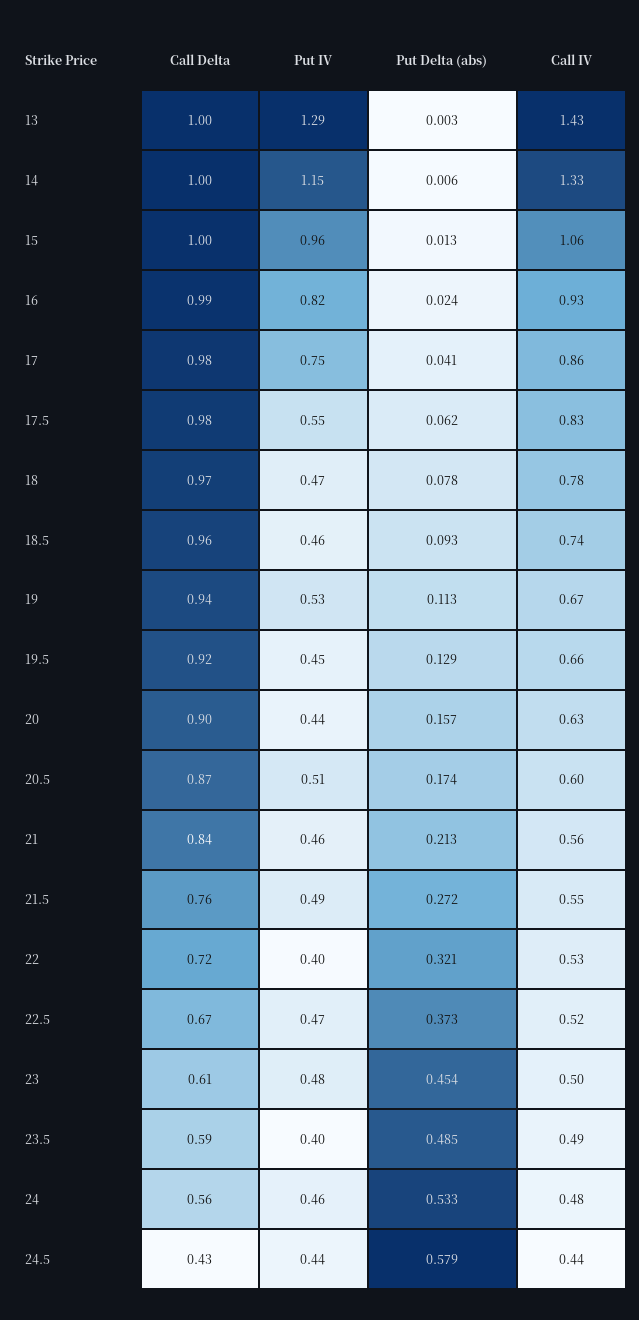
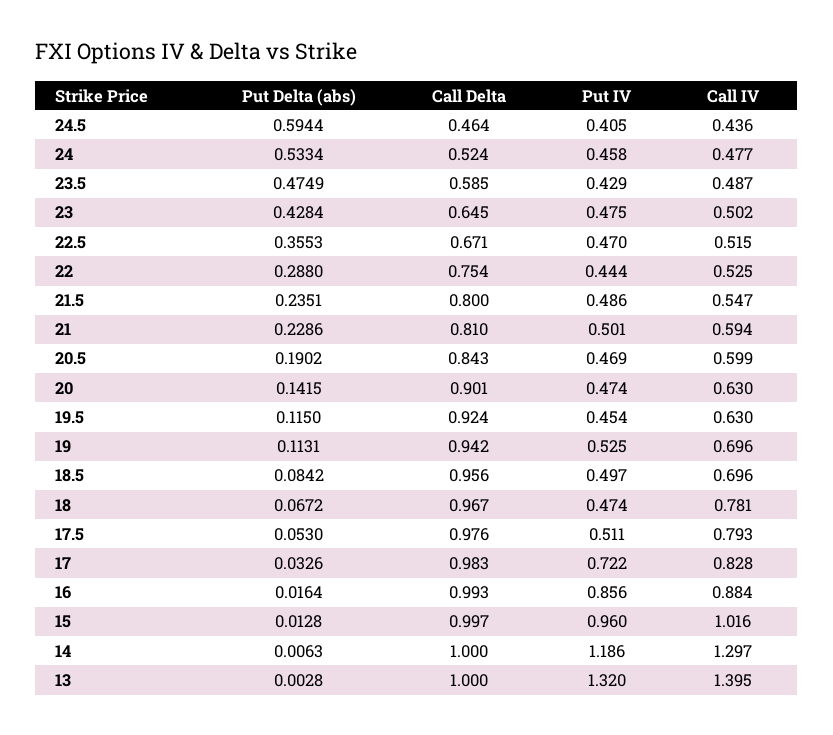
  {
    "Call Delta": {
      "13": 1,
      "14": 1,
      "15": 0.997,
      "16": 0.993,
      "17": 0.983,
      "17.5": 0.976,
      "18": 0.967,
      "18.5": 0.956,
      "19": 0.942,
      "19.5": 0.924,
      "20": 0.901,
-     "20.5": 0.87,
+     "20.5": 0.843,
-     "21": 0.84,
+     "21": 0.81,
-     "21.5": 0.76,
+     "21.5": 0.8,
-     "22": 0.72,
+     "22": 0.754,
      "22.5": 0.671,
-     "23": 0.61,
+     "23": 0.645,
      "23.5": 0.585,
-     "24": 0.56,
+     "24": 0.524,
-     "24.5": 0.43
+     "24.5": 0.464
    },
    "Put IV": {
-     "13": 1.29,
+     "13": 1.32,
-     "14": 1.15,
+     "14": 1.186,
      "15": 0.96,
-     "16": 0.82,
+     "16": 0.856,
-     "17": 0.75,
+     "17": 0.722,
-     "17.5": 0.55,
+     "17.5": 0.511,
      "18": 0.474,
-     "18.5": 0.46,
+     "18.5": 0.497,
      "19": 0.525,
      "19.5": 0.454,
-     "20": 0.44,
+     "20": 0.474,
-     "20.5": 0.51,
+     "20.5": 0.469,
-     "21": 0.46,
+     "21": 0.501,
      "21.5": 0.486,
-     "22": 0.4,
+     "22": 0.444,
      "22.5": 0.47,
      "23": 0.475,
-     "23.5": 0.4,
+     "23.5": 0.429,
      "24": 0.458,
-     "24.5": 0.44
+     "24.5": 0.405
    },
    "Put Delta (abs)": {
      "13": 0.0028,
      "14": 0.0063,
      "15": 0.0128,
-     "16": 0.024,
+     "16": 0.0164,
-     "17": 0.041,
+     "17": 0.0326,
-     "17.5": 0.062,
+     "17.5": 0.053,
-     "18": 0.078,
+     "18": 0.0672,
-     "18.5": 0.093,
+     "18.5": 0.0842,
      "19": 0.1131,
-     "19.5": 0.129,
+     "19.5": 0.115,
-     "20": 0.157,
+     "20": 0.1415,
-     "20.5": 0.174,
+     "20.5": 0.1902,
-     "21": 0.213,
+     "21": 0.2286,
-     "21.5": 0.272,
+     "21.5": 0.2351,
-     "22": 0.321,
+     "22": 0.288,
-     "22.5": 0.373,
+     "22.5": 0.3553,
-     "23": 0.454,
+     "23": 0.4284,
-     "23.5": 0.485,
+     "23.5": 0.4749,
      "24": 0.5334,
-     "24.5": 0.579
+     "24.5": 0.5944
    },
    "Call IV": {
-     "13": 1.43,
+     "13": 1.395,
-     "14": 1.33,
+     "14": 1.297,
-     "15": 1.06,
+     "15": 1.016,
-     "16": 0.93,
+     "16": 0.884,
-     "17": 0.86,
+     "17": 0.828,
-     "17.5": 0.83,
+     "17.5": 0.793,
      "18": 0.781,
-     "18.5": 0.74,
+     "18.5": 0.696,
-     "19": 0.67,
+     "19": 0.696,
-     "19.5": 0.66,
+     "19.5": 0.63,
      "20": 0.63,
      "20.5": 0.599,
-     "21": 0.56,
+     "21": 0.594,
      "21.5": 0.547,
      "22": 0.525,
      "22.5": 0.515,
      "23": 0.502,
      "23.5": 0.487,
      "24": 0.477,
      "24.5": 0.436
    }
  }

